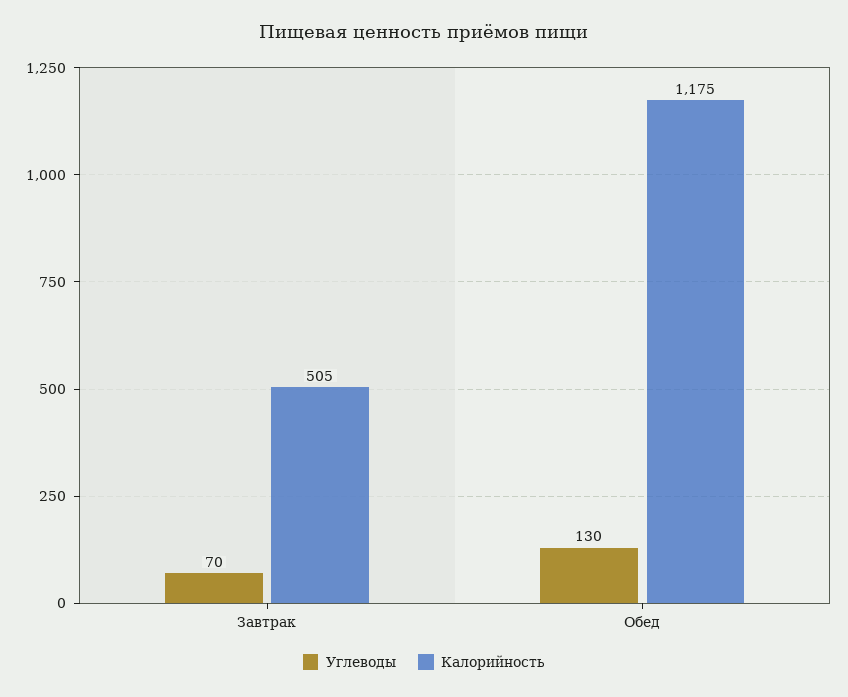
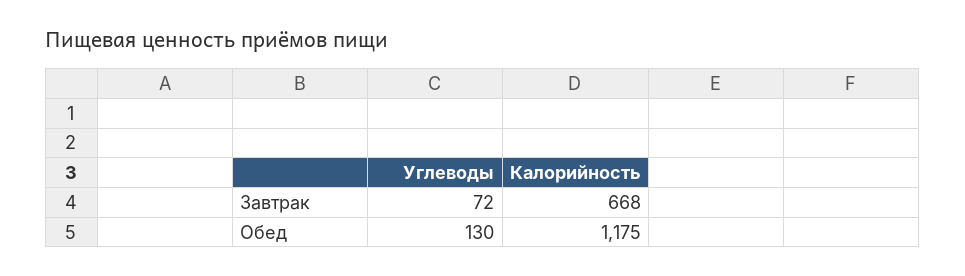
  {
    "Углеводы": {
-     "Завтрак": 70,
+     "Завтрак": 72,
      "Обед": 130
    },
    "Калорийность": {
-     "Завтрак": 505,
+     "Завтрак": 668,
      "Обед": 1175
    }
  }

